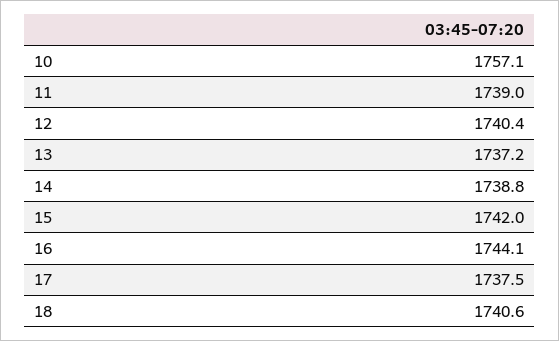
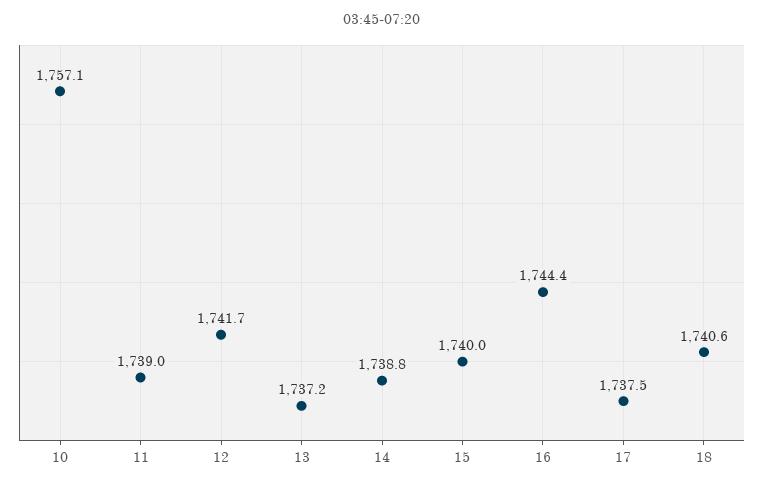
  {
    "10": 1757.1,
    "11": 1739,
-   "12": 1740.4,
+   "12": 1741.7,
    "13": 1737.2,
    "14": 1738.8,
-   "15": 1742,
+   "15": 1740,
-   "16": 1744.1,
+   "16": 1744.4,
    "17": 1737.5,
    "18": 1740.6
  }

